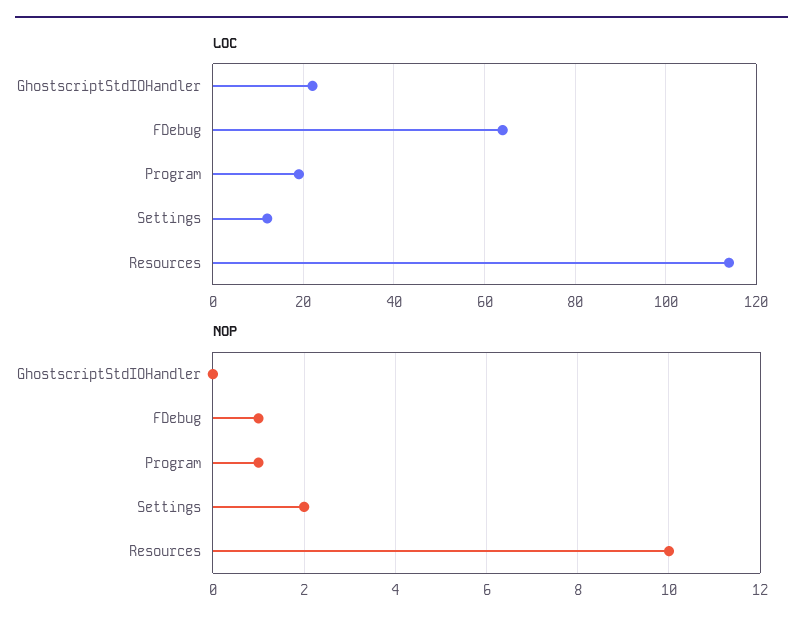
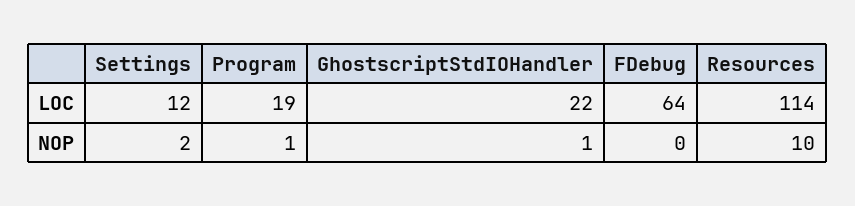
  {
    "LOC": {
      "GhostscriptStdIOHandler": 22,
      "FDebug": 64,
      "Program": 19,
      "Settings": 12,
      "Resources": 114
    },
    "NOP": {
-     "GhostscriptStdIOHandler": 0,
+     "GhostscriptStdIOHandler": 1,
-     "FDebug": 1,
+     "FDebug": 0,
      "Program": 1,
      "Settings": 2,
      "Resources": 10
    }
  }

